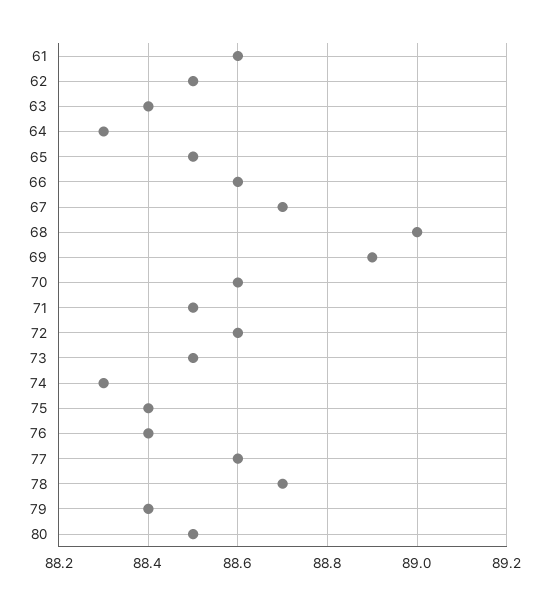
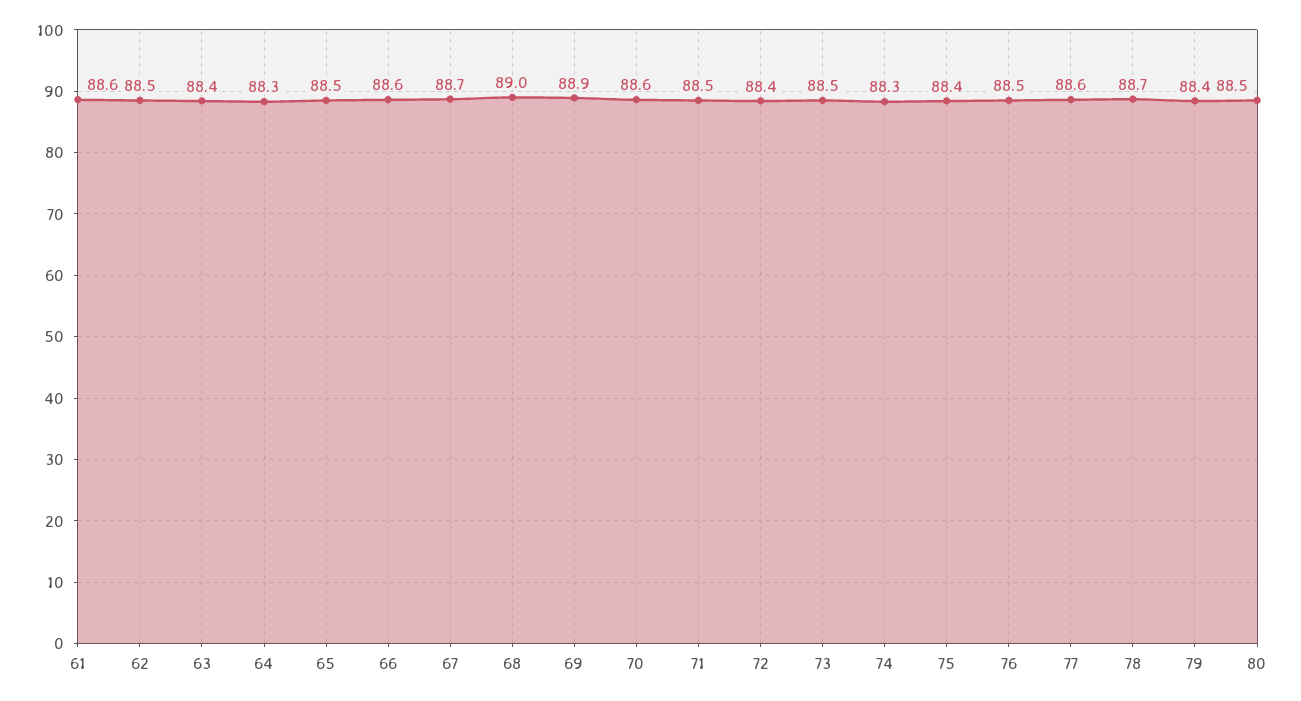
  {
    "61": 88.6,
    "62": 88.5,
    "63": 88.4,
    "64": 88.3,
    "65": 88.5,
    "66": 88.6,
    "67": 88.7,
    "68": 89,
    "69": 88.9,
    "70": 88.6,
    "71": 88.5,
-   "72": 88.6,
+   "72": 88.4,
    "73": 88.5,
    "74": 88.3,
    "75": 88.4,
-   "76": 88.4,
+   "76": 88.5,
    "77": 88.6,
    "78": 88.7,
    "79": 88.4,
    "80": 88.5
  }

